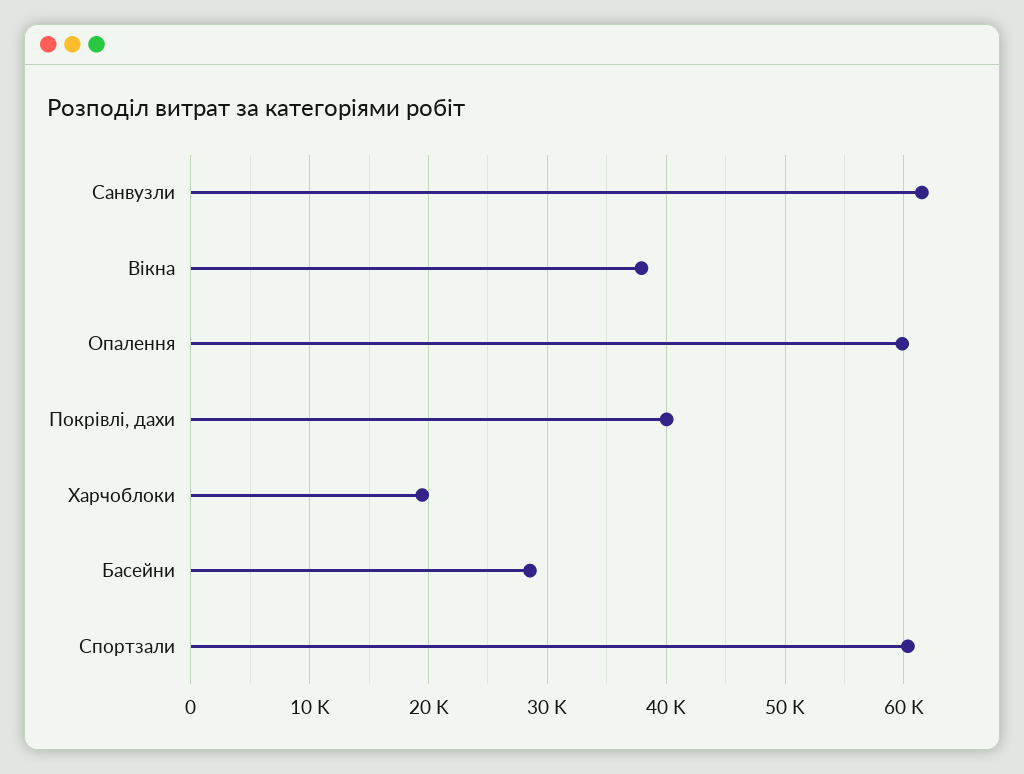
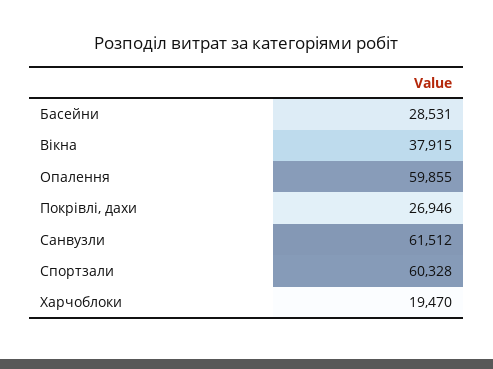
  {
    "Санвузли": 61512,
    "Вікна": 37915,
    "Опалення": 59855,
-   "Покрівлі, дахи": 40000,
+   "Покрівлі, дахи": 26946,
    "Харчоблоки": 19470,
    "Басейни": 28531,
    "Спортзали": 60328
  }

